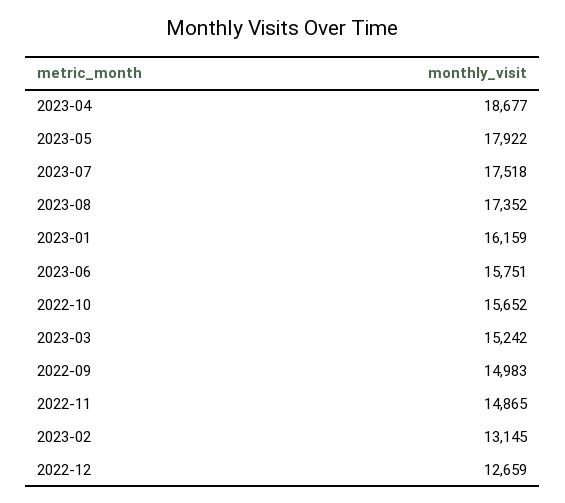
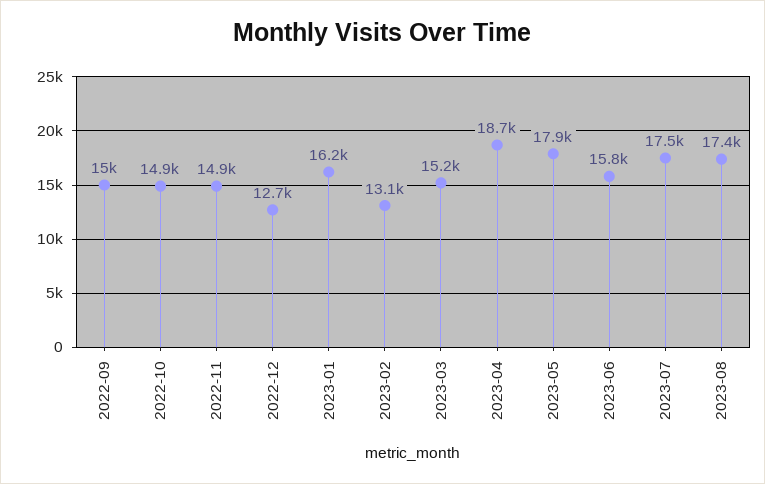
  {
    "2023-04": 18677,
    "2023-05": 17922,
    "2023-07": 17518,
    "2023-08": 17352,
    "2023-01": 16159,
    "2023-06": 15751,
-   "2022-10": 15652,
+   "2022-10": 14900,
    "2023-03": 15242,
    "2022-09": 14983,
    "2022-11": 14865,
    "2023-02": 13145,
    "2022-12": 12659
  }

